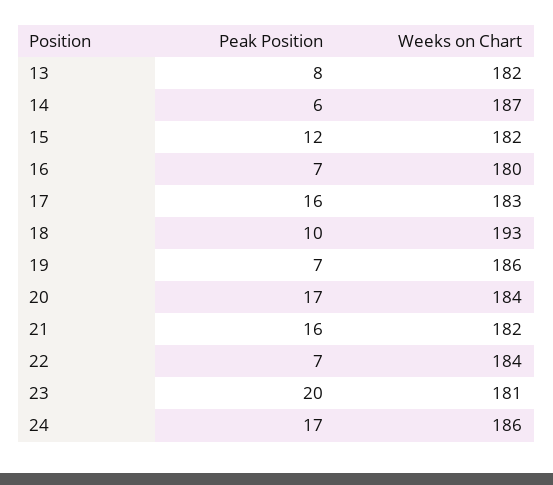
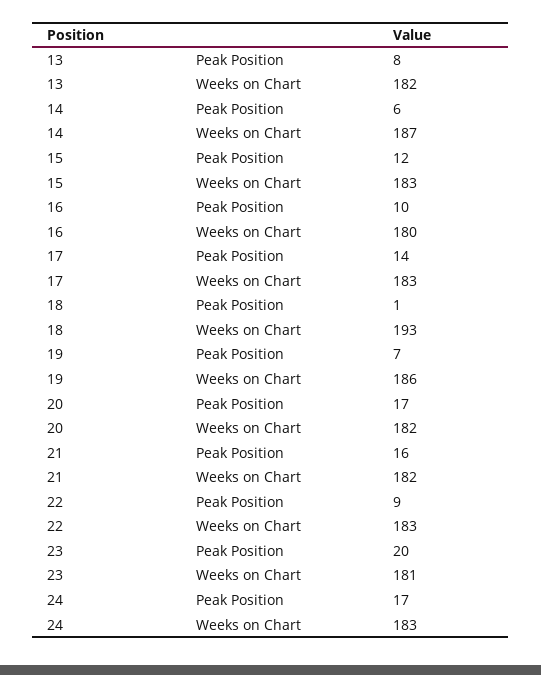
  {
    "Peak Position": {
      "13": 8,
      "14": 6,
      "15": 12,
-     "16": 7,
+     "16": 10,
-     "17": 16,
+     "17": 14,
-     "18": 10,
+     "18": 1,
      "19": 7,
      "20": 17,
      "21": 16,
-     "22": 7,
+     "22": 9,
      "23": 20,
      "24": 17
    },
    "Weeks on Chart": {
      "13": 182,
      "14": 187,
-     "15": 182,
+     "15": 183,
      "16": 180,
      "17": 183,
      "18": 193,
      "19": 186,
-     "20": 184,
+     "20": 182,
      "21": 182,
-     "22": 184,
+     "22": 183,
      "23": 181,
-     "24": 186
+     "24": 183
    }
  }

